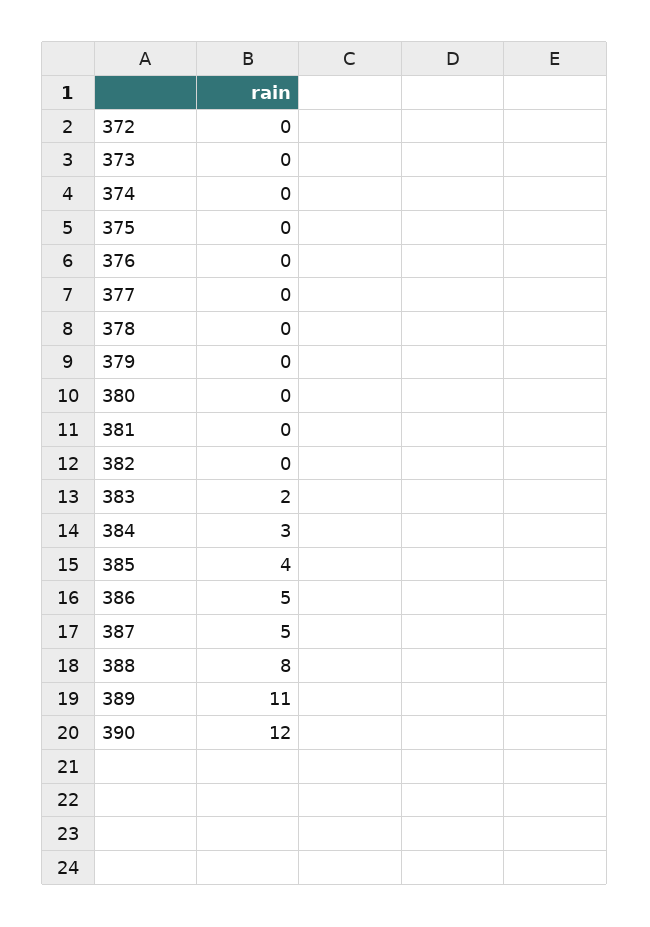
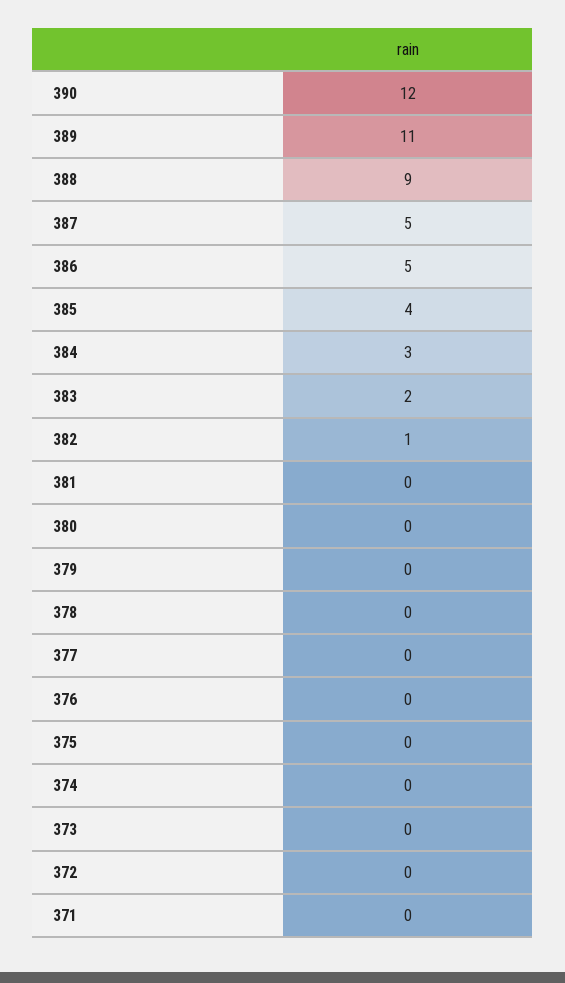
  {
    "372": 0,
    "373": 0,
    "374": 0,
    "375": 0,
    "376": 0,
    "377": 0,
    "378": 0,
    "379": 0,
    "380": 0,
    "381": 0,
-   "382": 0,
+   "382": 1,
    "383": 2,
    "384": 3,
    "385": 4,
    "386": 5,
    "387": 5,
-   "388": 8,
+   "388": 9,
    "389": 11,
-   "390": 12
+   "390": 12,
+   "371": 0
  }

